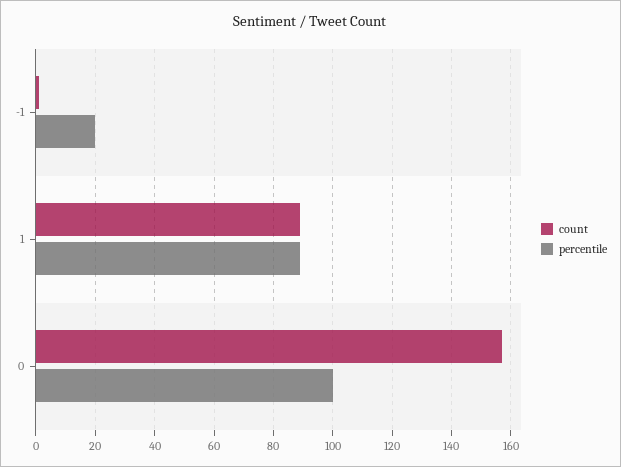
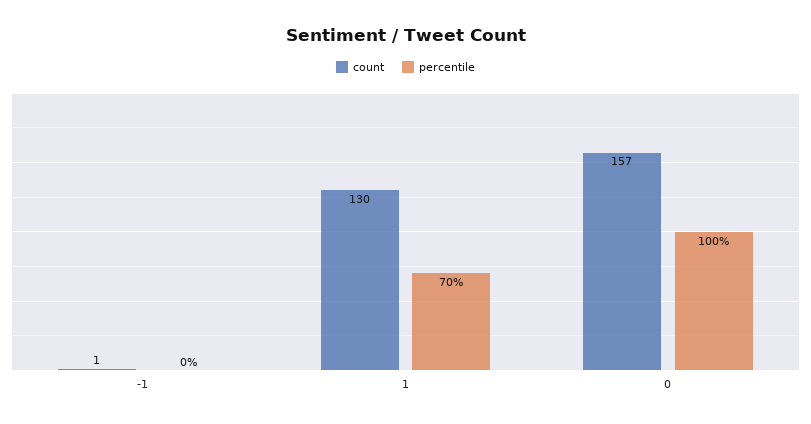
  {
    "count": {
      "-1": 1,
-     "1": 90,
+     "1": 130,
      "0": 157
    },
    "percentile": {
-     "-1": 20,
+     "-1": 0,
-     "1": 90,
+     "1": 70,
      "0": 100
    }
  }

